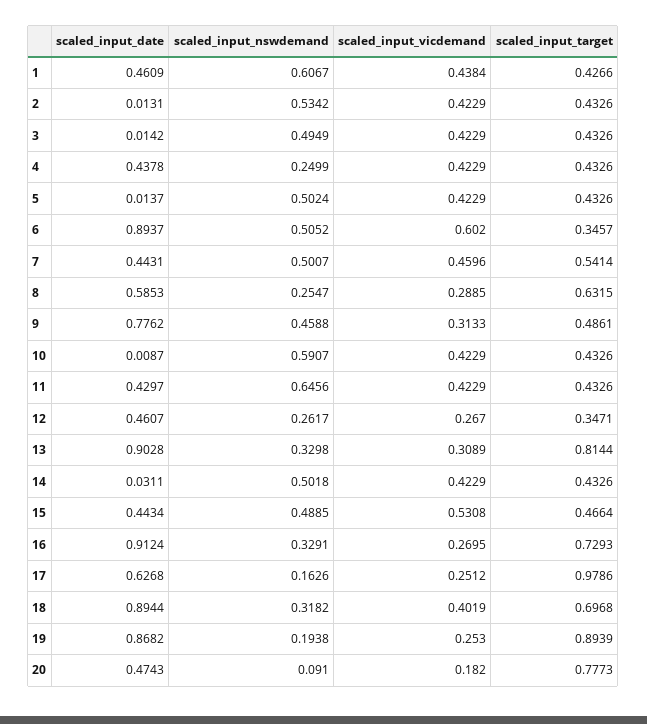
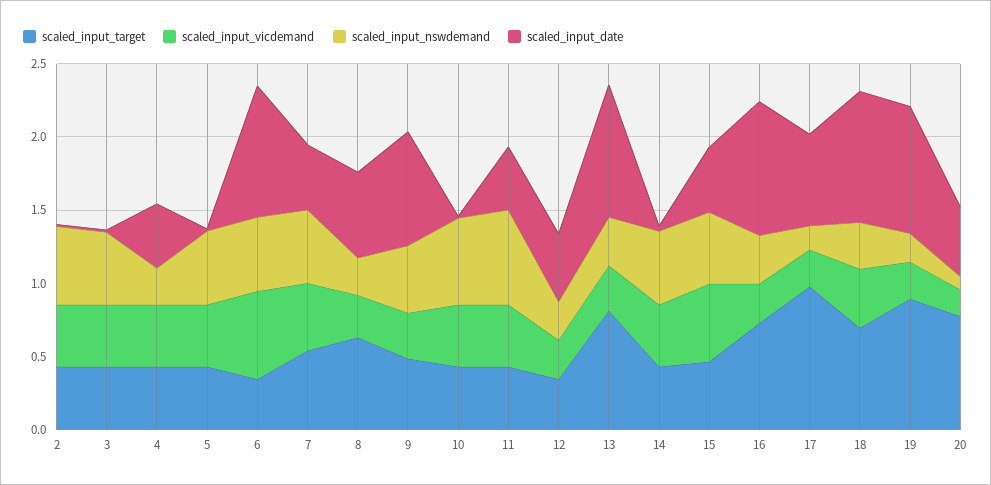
  {
    "scaled_input_date": {
-     "1": 0.4609,
      "2": 0.0131,
      "3": 0.0142,
      "4": 0.4378,
      "5": 0.0137,
      "6": 0.8937,
      "7": 0.4431,
      "8": 0.5853,
      "9": 0.7762,
      "10": 0.0087,
      "11": 0.4297,
      "12": 0.4607,
      "13": 0.9028,
      "14": 0.0311,
      "15": 0.4434,
      "16": 0.9124,
      "17": 0.6268,
      "18": 0.8944,
      "19": 0.8682,
      "20": 0.4743
    },
    "scaled_input_nswdemand": {
-     "1": 0.6067,
      "2": 0.5342,
      "3": 0.4949,
      "4": 0.2499,
      "5": 0.5024,
      "6": 0.5052,
      "7": 0.5007,
      "8": 0.2547,
      "9": 0.4588,
      "10": 0.5907,
      "11": 0.6456,
      "12": 0.2617,
      "13": 0.3298,
      "14": 0.5018,
      "15": 0.4885,
      "16": 0.3291,
      "17": 0.1626,
      "18": 0.3182,
      "19": 0.1938,
      "20": 0.091
    },
    "scaled_input_vicdemand": {
-     "1": 0.4384,
      "2": 0.4229,
      "3": 0.4229,
      "4": 0.4229,
      "5": 0.4229,
      "6": 0.602,
      "7": 0.4596,
      "8": 0.2885,
      "9": 0.3133,
      "10": 0.4229,
      "11": 0.4229,
      "12": 0.267,
      "13": 0.3089,
      "14": 0.4229,
      "15": 0.5308,
      "16": 0.2695,
      "17": 0.2512,
      "18": 0.4019,
      "19": 0.253,
      "20": 0.182
    },
    "scaled_input_target": {
-     "1": 0.4266,
      "2": 0.4326,
      "3": 0.4326,
      "4": 0.4326,
      "5": 0.4326,
      "6": 0.3457,
      "7": 0.5414,
      "8": 0.6315,
      "9": 0.4861,
      "10": 0.4326,
      "11": 0.4326,
      "12": 0.3471,
      "13": 0.8144,
      "14": 0.4326,
      "15": 0.4664,
      "16": 0.7293,
      "17": 0.9786,
      "18": 0.6968,
      "19": 0.8939,
      "20": 0.7773
    }
  }

